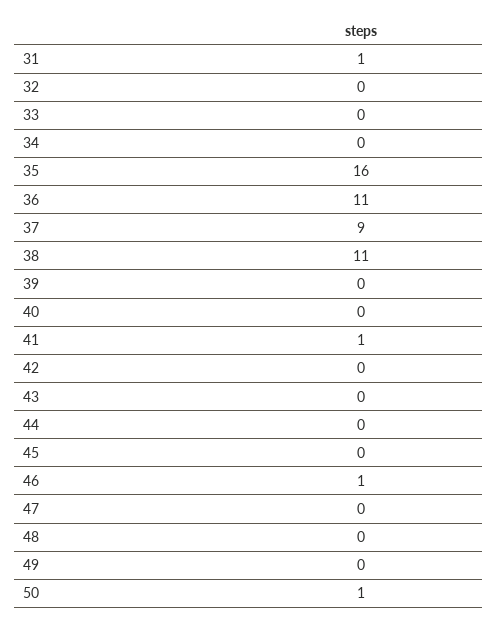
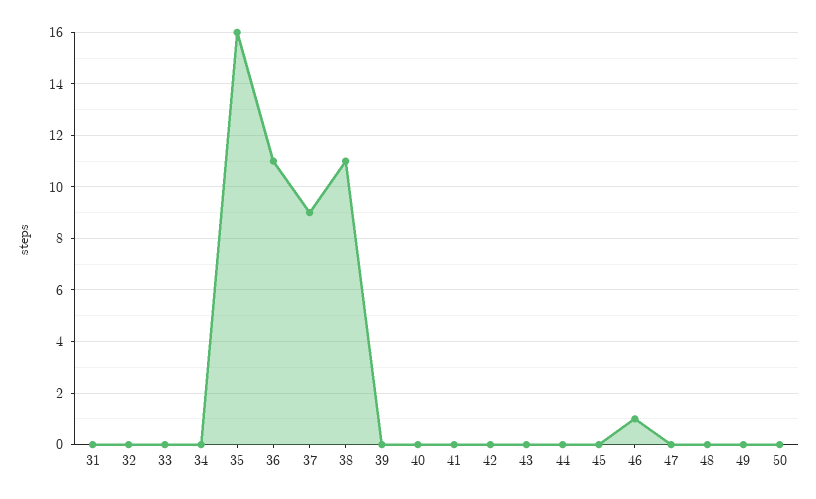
  {
-   "31": 1,
+   "31": 0,
    "32": 0,
    "33": 0,
    "34": 0,
    "35": 16,
    "36": 11,
    "37": 9,
    "38": 11,
    "39": 0,
    "40": 0,
-   "41": 1,
+   "41": 0,
    "42": 0,
    "43": 0,
    "44": 0,
    "45": 0,
    "46": 1,
    "47": 0,
    "48": 0,
    "49": 0,
-   "50": 1
+   "50": 0
  }

